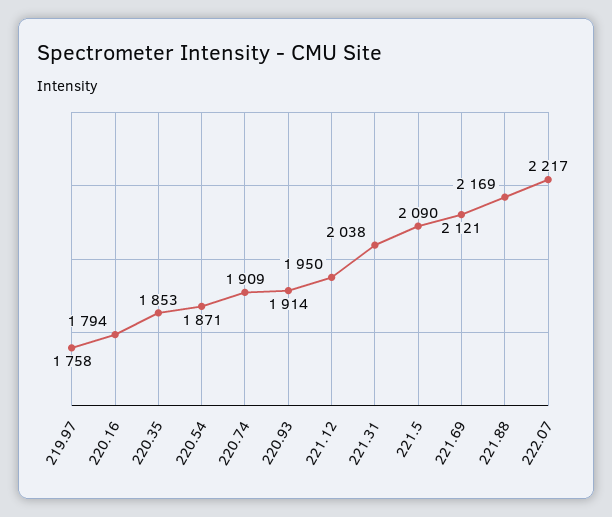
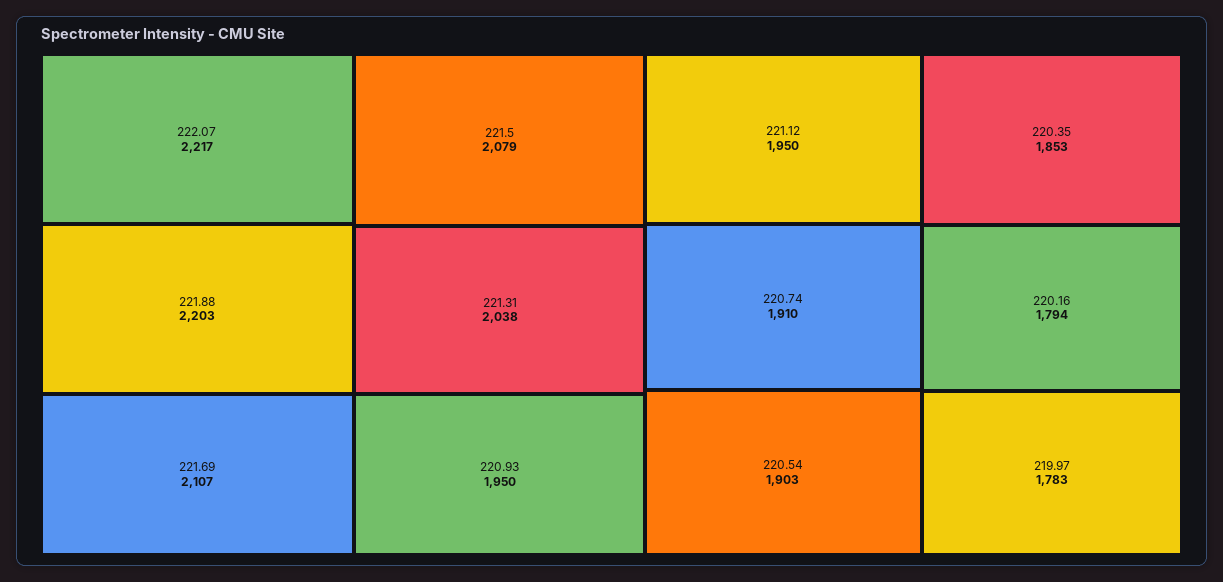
  {
-   "219.97": 1758,
+   "219.97": 1783,
    "220.16": 1794,
    "220.35": 1853,
-   "220.54": 1871,
+   "220.54": 1903,
-   "220.74": 1909,
+   "220.74": 1910,
-   "220.93": 1914,
+   "220.93": 1950,
    "221.12": 1950,
    "221.31": 2038,
-   "221.5": 2090,
+   "221.5": 2079,
-   "221.69": 2121,
+   "221.69": 2107,
-   "221.88": 2169,
+   "221.88": 2203,
    "222.07": 2217
  }

